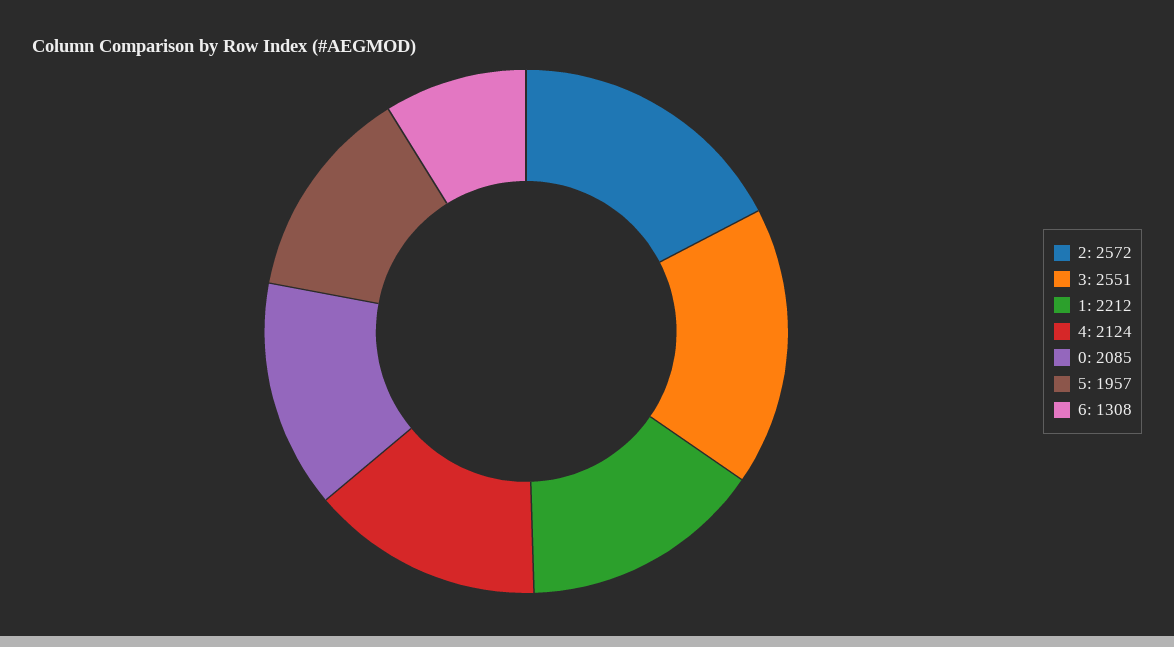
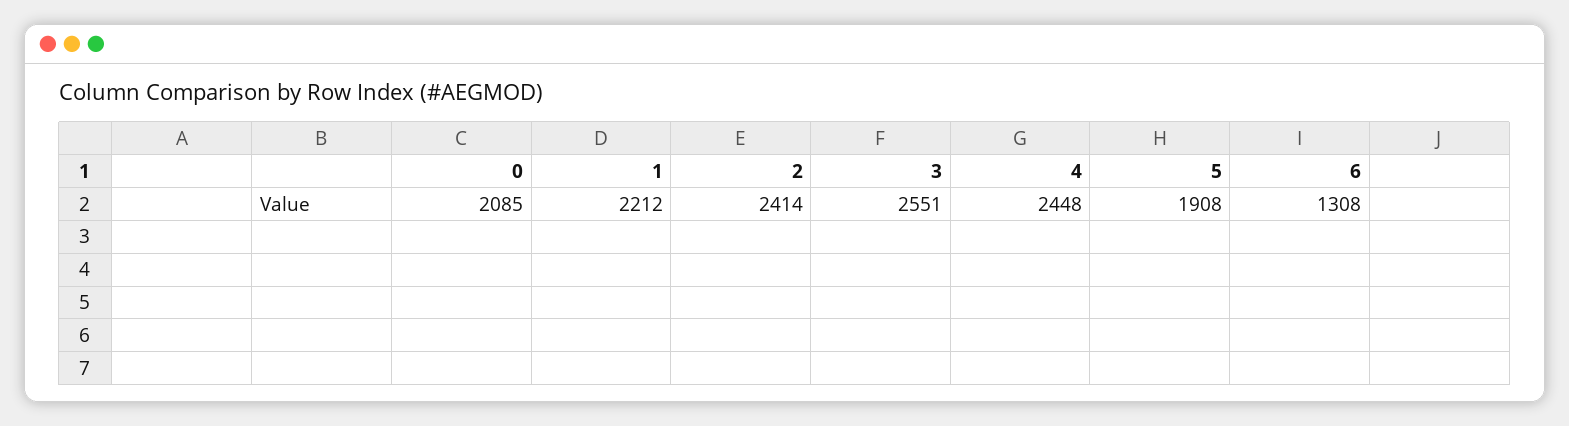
  {
-   "2": 2572,
+   "2": 2414,
    "3": 2551,
    "1": 2212,
-   "4": 2124,
+   "4": 2448,
    "0": 2085,
-   "5": 1957,
+   "5": 1908,
    "6": 1308
  }

